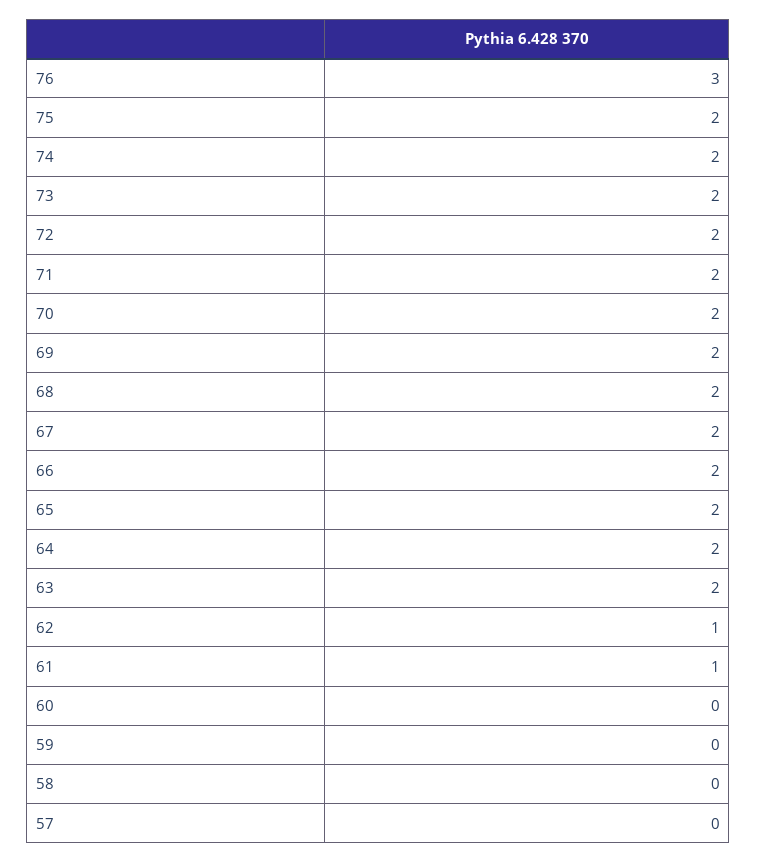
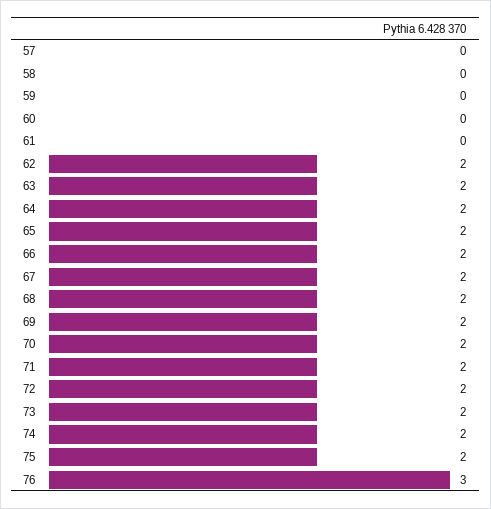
  {
    "76": 3,
    "75": 2,
    "74": 2,
    "73": 2,
    "72": 2,
    "71": 2,
    "70": 2,
    "69": 2,
    "68": 2,
    "67": 2,
    "66": 2,
    "65": 2,
    "64": 2,
    "63": 2,
-   "62": 1,
+   "62": 2,
-   "61": 1,
+   "61": 0,
    "60": 0,
    "59": 0,
    "58": 0,
    "57": 0
  }

